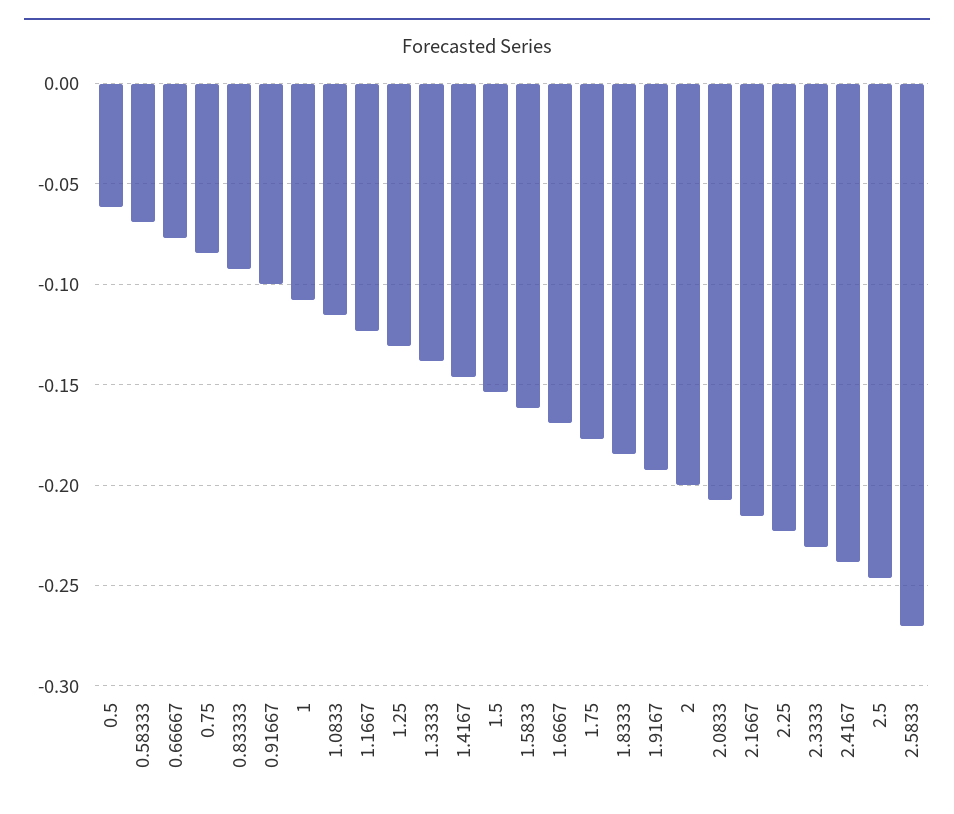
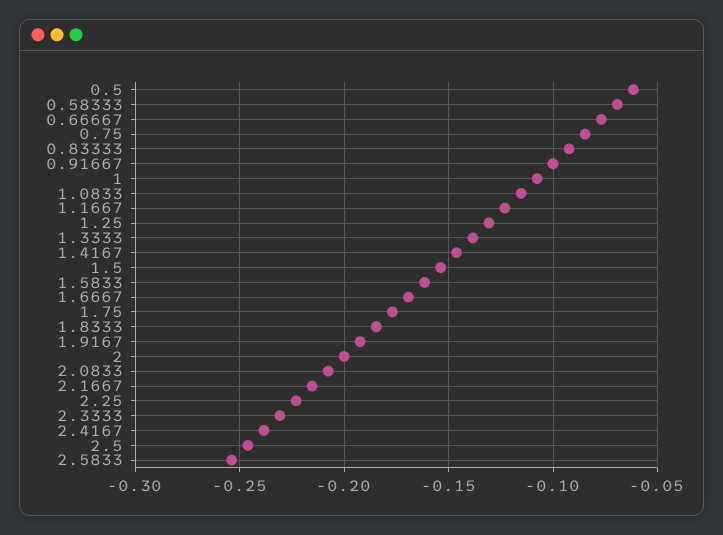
  {
    "0.5": -0.06,
    "0.58333": -0.07,
    "0.66667": -0.075,
    "0.75": -0.085,
    "0.83333": -0.09,
    "0.91667": -0.1,
    "1": -0.11,
    "1.0833": -0.115,
    "1.1667": -0.125,
    "1.25": -0.13,
    "1.3333": -0.14,
    "1.4167": -0.145,
    "1.5": -0.155,
    "1.5833": -0.16,
    "1.6667": -0.17,
    "1.75": -0.175,
    "1.8333": -0.185,
    "1.9167": -0.19,
    "2": -0.2,
    "2.0833": -0.21,
    "2.1667": -0.215,
    "2.25": -0.225,
    "2.3333": -0.23,
    "2.4167": -0.24,
    "2.5": -0.245,
-   "2.5833": -0.27
+   "2.5833": -0.255
  }

